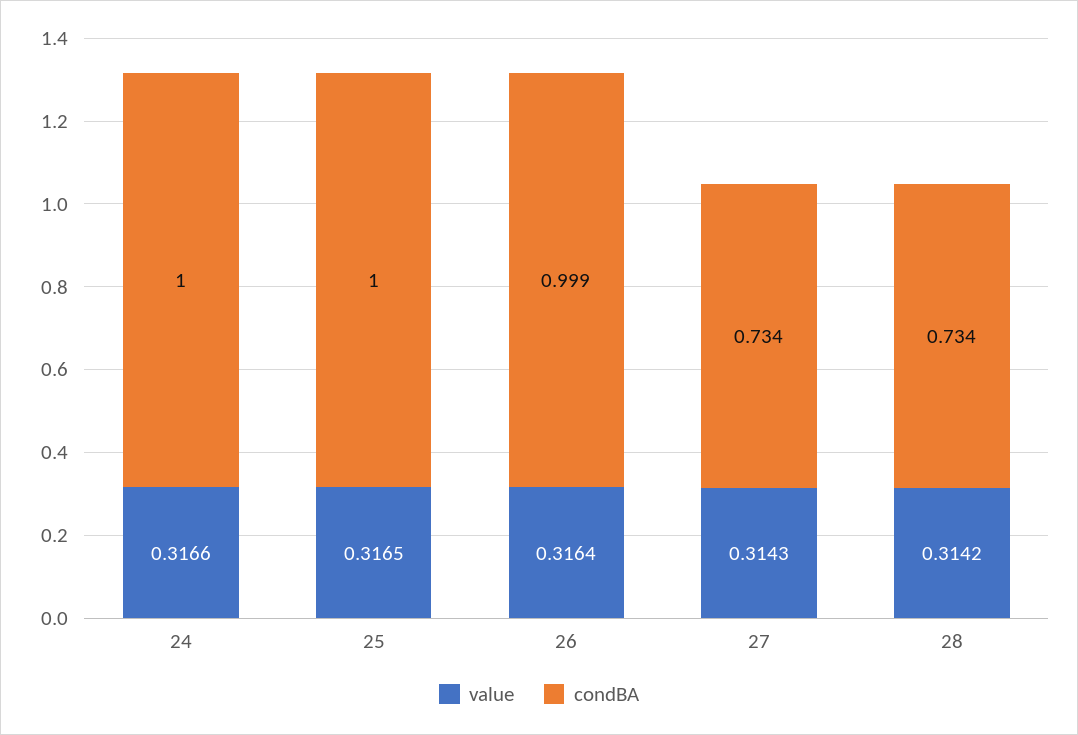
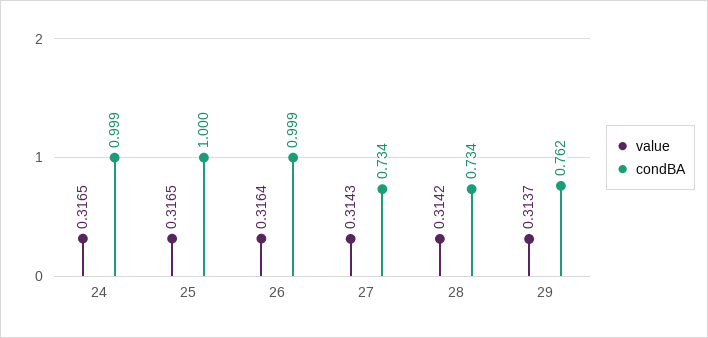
  {
    "value": {
-     "24": 0.3166,
+     "24": 0.3165,
      "25": 0.3165,
      "26": 0.3164,
      "27": 0.3143,
-     "28": 0.3142
+     "28": 0.3142,
+     "29": 0.3137
    },
    "condBA": {
-     "24": 1,
+     "24": 0.999,
      "25": 1,
      "26": 0.999,
      "27": 0.734,
-     "28": 0.734
+     "28": 0.734,
+     "29": 0.762
    }
  }

